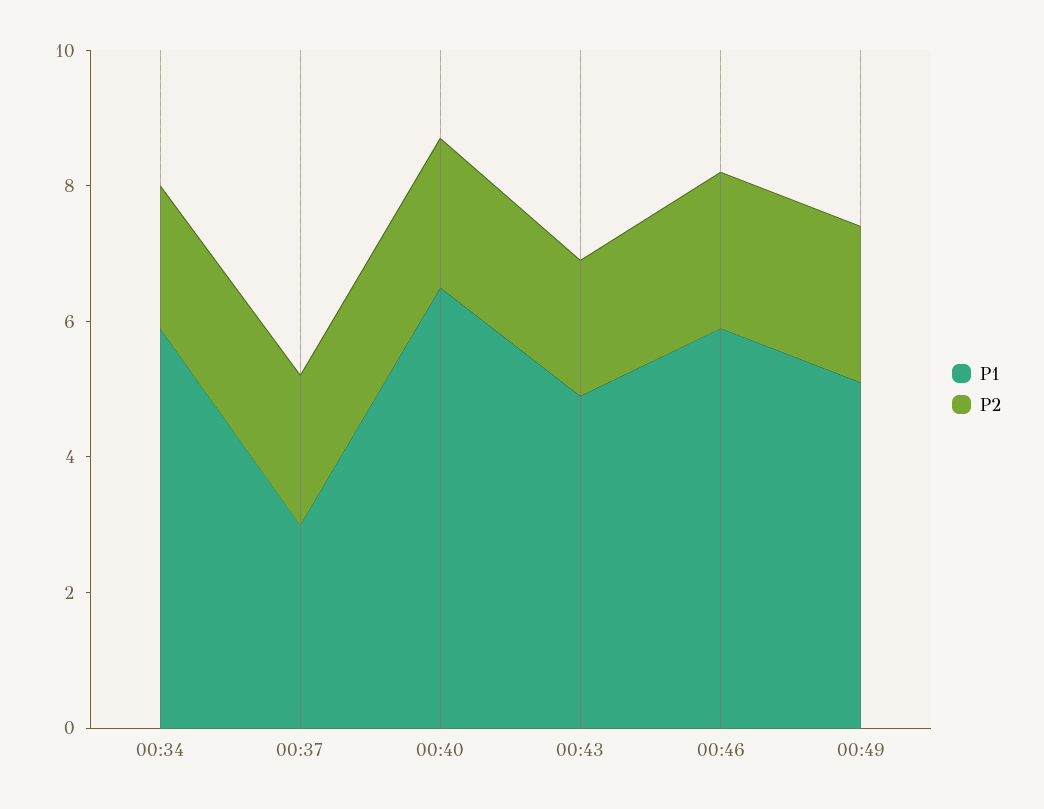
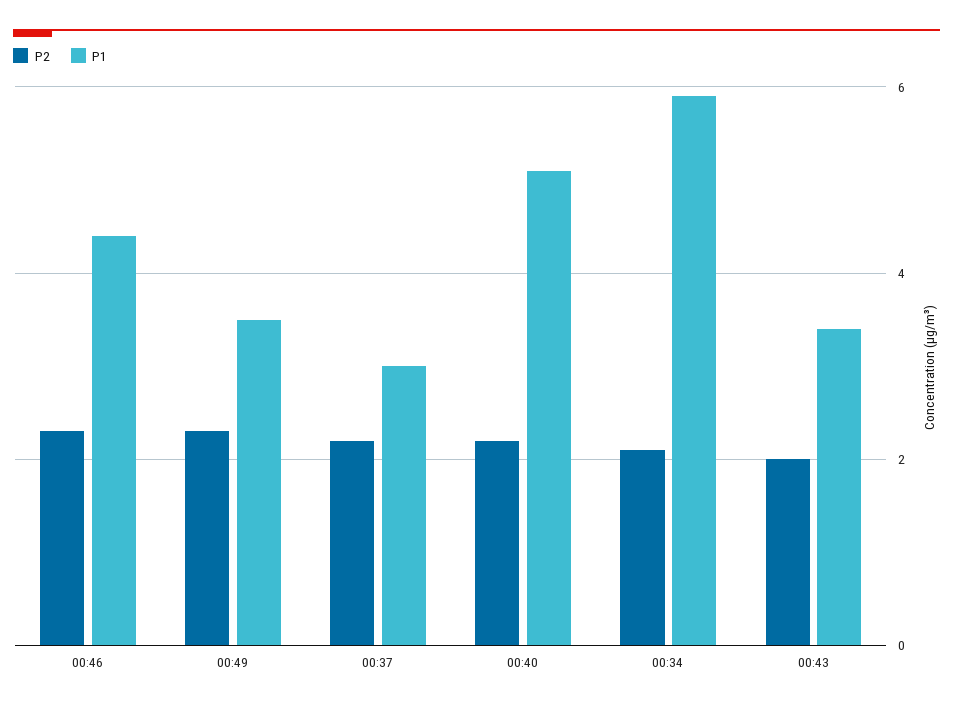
  {
    "P1": {
      "00:34": 6,
      "00:37": 3,
-     "00:40": 6.5,
+     "00:40": 5,
-     "00:43": 5,
+     "00:43": 3.5,
-     "00:46": 6,
+     "00:46": 4.5,
-     "00:49": 5
+     "00:49": 3.5
    },
    "P2": {
      "00:34": 2,
      "00:37": 2,
      "00:40": 2,
      "00:43": 2,
      "00:46": 2.5,
      "00:49": 2.5
    }
  }

